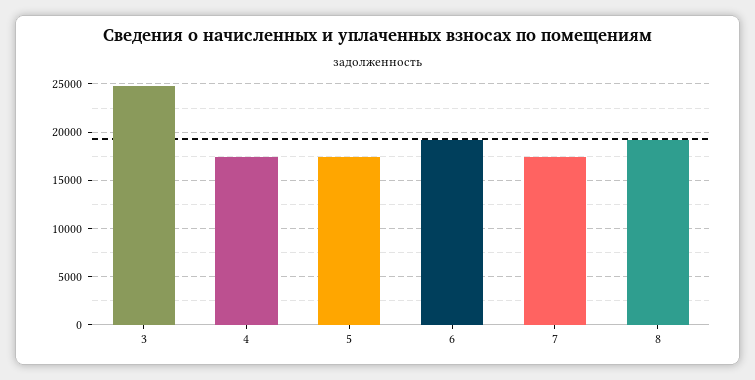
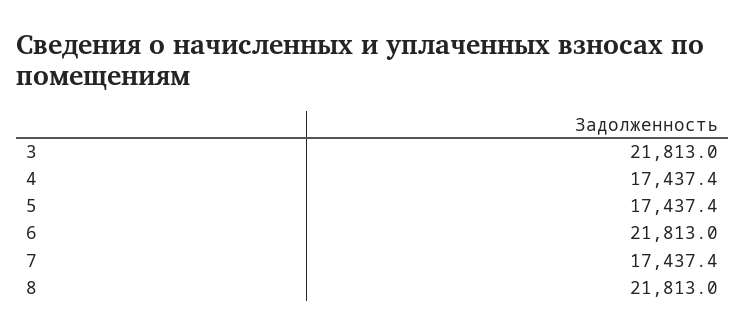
  {
-   "3": 25000,
+   "3": 21813,
    "4": 17437.4,
    "5": 17437.4,
-   "6": 19000,
+   "6": 21813,
    "7": 17437.4,
-   "8": 19000
+   "8": 21813
  }

